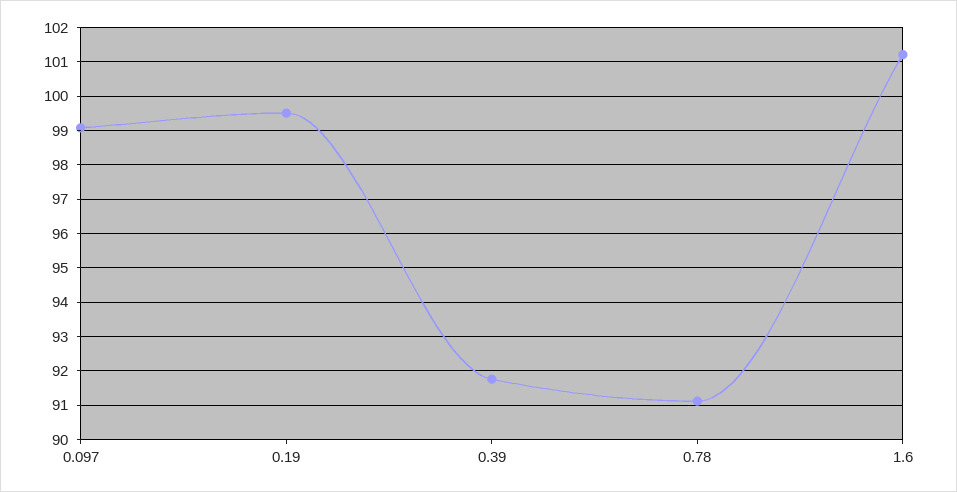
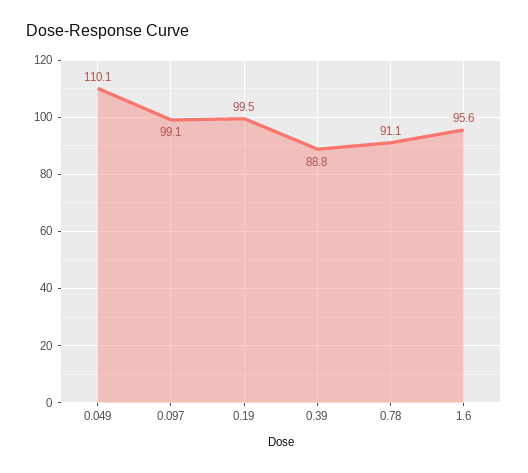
  {
    "0.097": 99.1,
    "0.19": 99.5,
-   "0.39": 91.8,
+   "0.39": 88.8,
    "0.78": 91.1,
-   "1.6": 101.2
+   "1.6": 95.6,
+   "0.049": 110.1
  }

